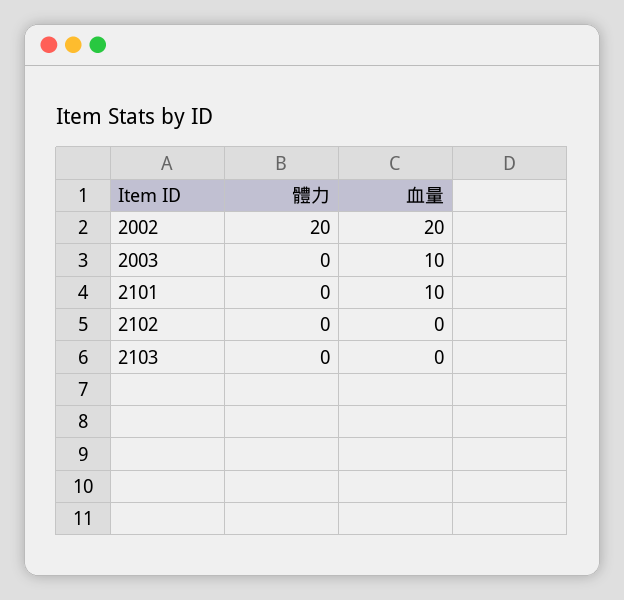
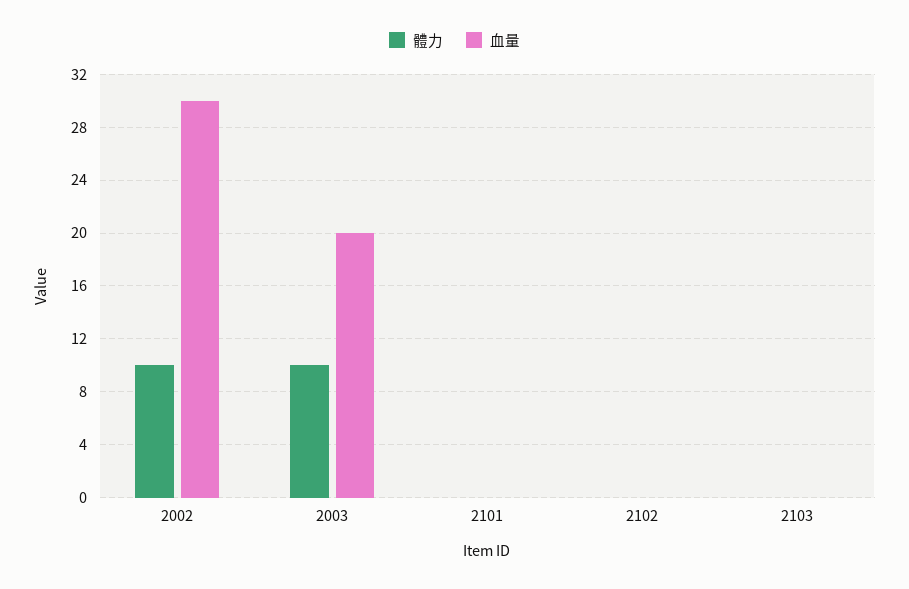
  {
    "體力": {
-     "2002": 20,
+     "2002": 10,
-     "2003": 0,
+     "2003": 10,
      "2101": 0,
      "2102": 0,
      "2103": 0
    },
    "血量": {
-     "2002": 20,
+     "2002": 30,
-     "2003": 10,
+     "2003": 20,
-     "2101": 10,
+     "2101": 0,
      "2102": 0,
      "2103": 0
    }
  }

